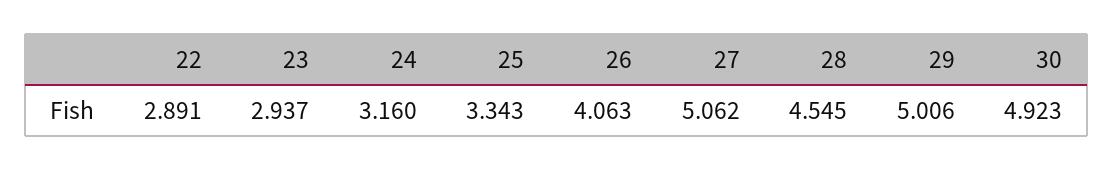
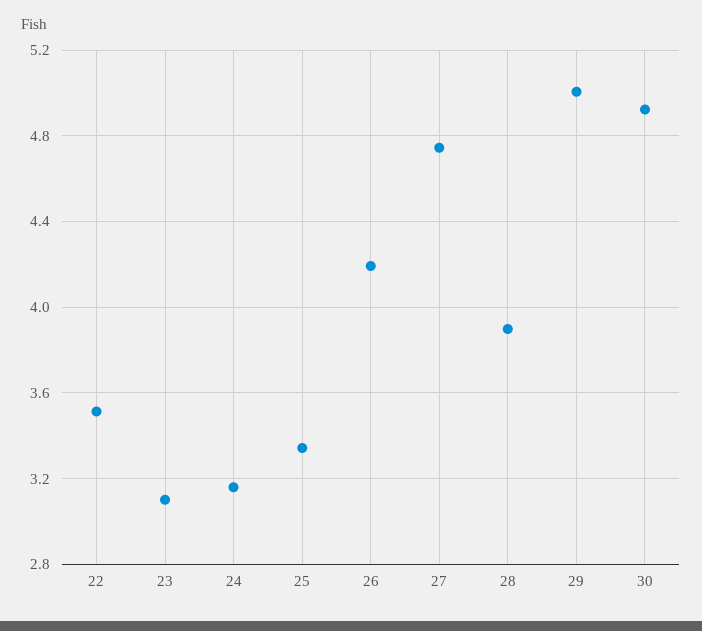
  {
-   "22": 2.891,
+   "22": 3.5,
-   "23": 2.937,
+   "23": 3.1,
    "24": 3.16,
    "25": 3.343,
-   "26": 4.063,
+   "26": 4.2,
-   "27": 5.062,
+   "27": 4.75,
-   "28": 4.545,
+   "28": 3.9,
    "29": 5.006,
    "30": 4.923
  }

